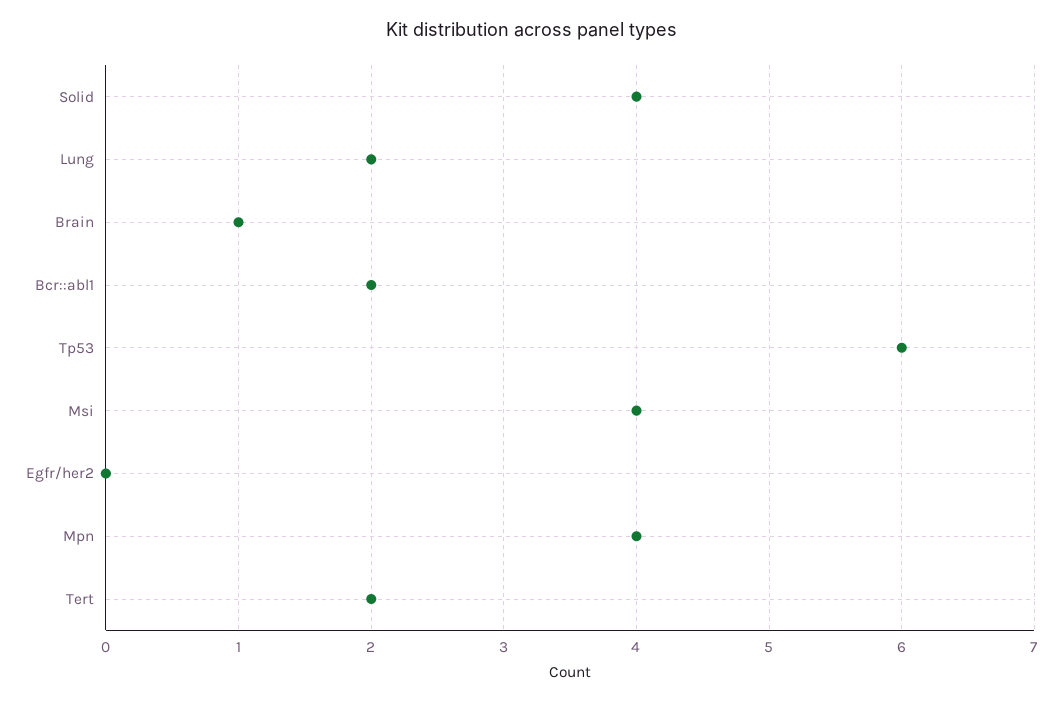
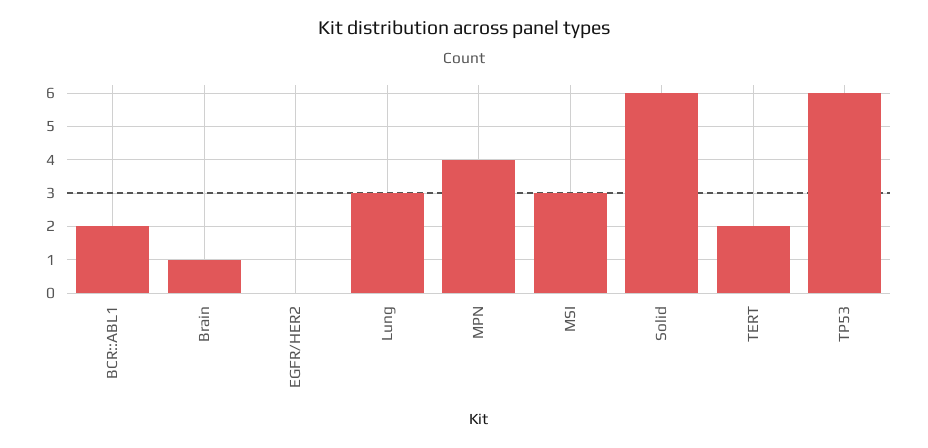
  {
-   "Solid": 4,
+   "Solid": 6,
-   "Lung": 2,
+   "Lung": 3,
    "Brain": 1,
    "Bcr::abl1": 2,
    "Tp53": 6,
-   "Msi": 4,
+   "Msi": 3,
    "Egfr/her2": 0,
    "Mpn": 4,
    "Tert": 2
  }

